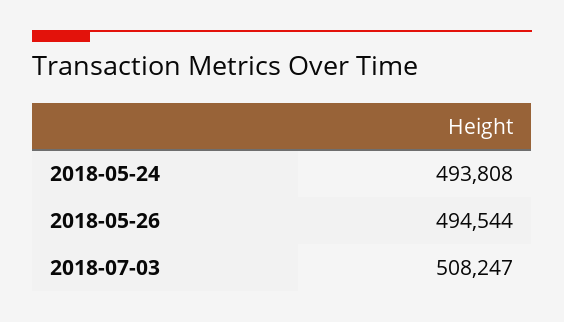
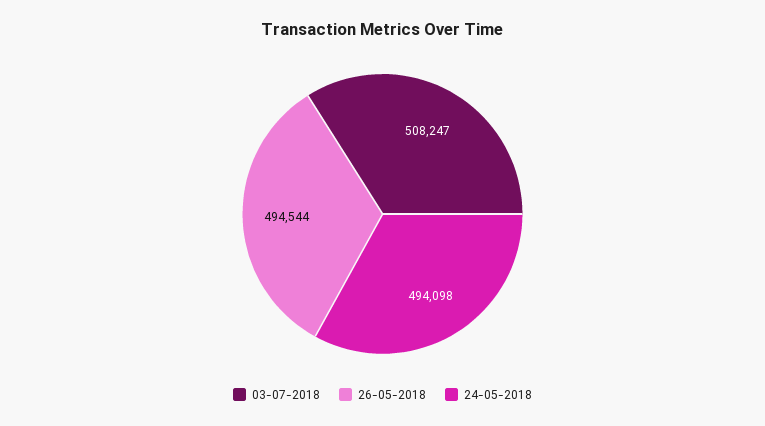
  {
-   "2018-05-24": 493808,
+   "2018-05-24": 494098,
    "2018-05-26": 494544,
    "2018-07-03": 508247
  }

